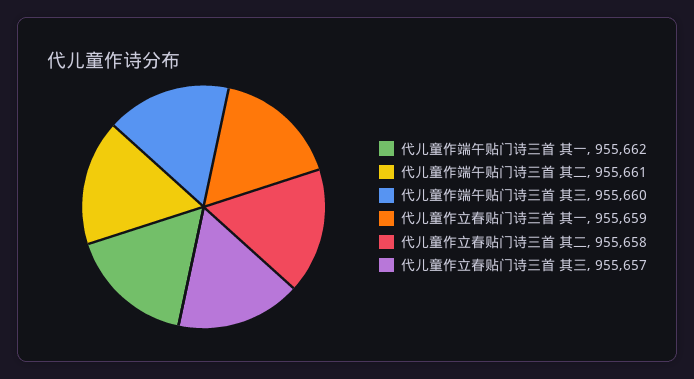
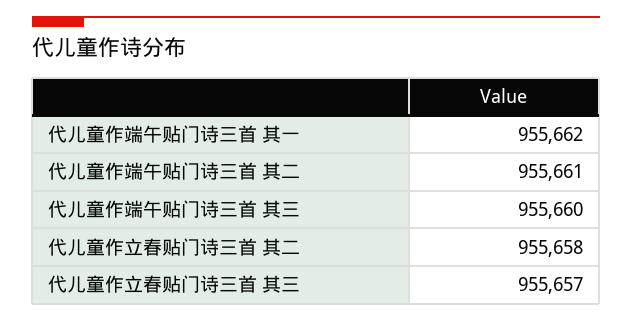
  {
    "代儿童作端午贴门诗三首 其一": 955662,
    "代儿童作端午贴门诗三首 其二": 955661,
    "代儿童作端午贴门诗三首 其三": 955660,
-   "代儿童作立春贴门诗三首 其一": 955659,
    "代儿童作立春贴门诗三首 其二": 955658,
    "代儿童作立春贴门诗三首 其三": 955657
  }

